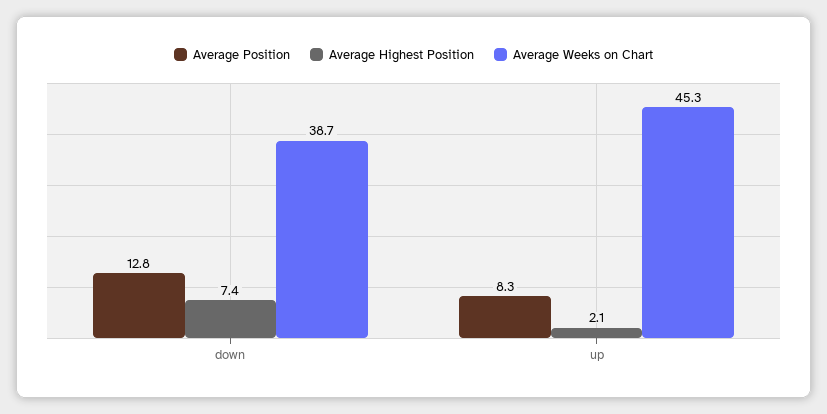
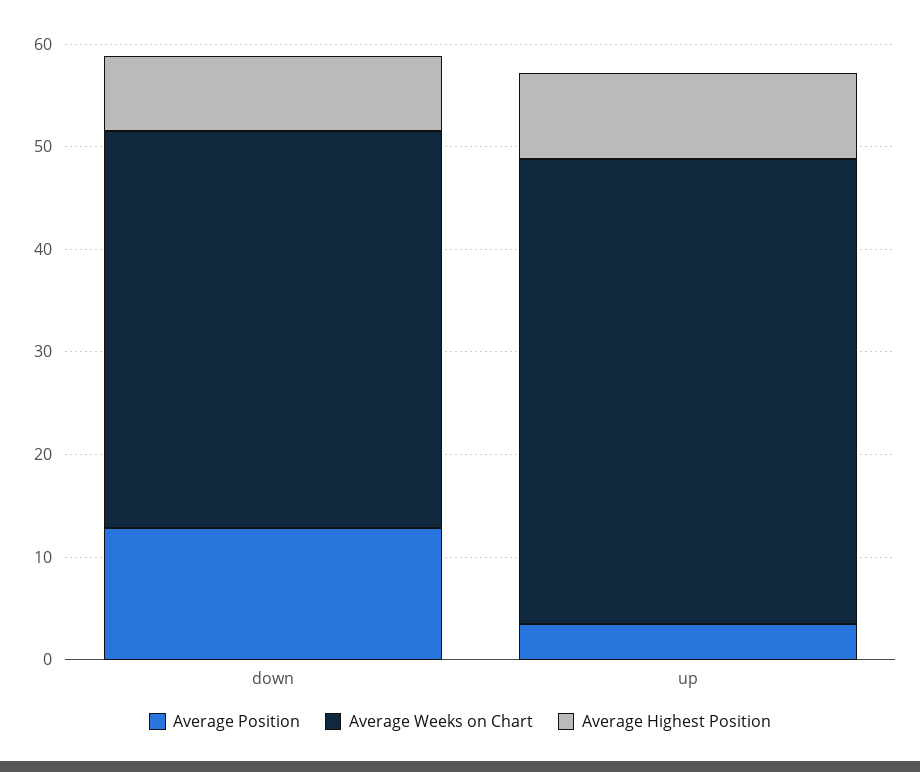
  {
    "Average Position": {
      "down": 12.8,
-     "up": 8.3
+     "up": 4
    },
    "Average Highest Position": {
      "down": 7.4,
-     "up": 2.1
+     "up": 8
    },
    "Average Weeks on Chart": {
      "down": 38.7,
      "up": 45.3
    }
  }

